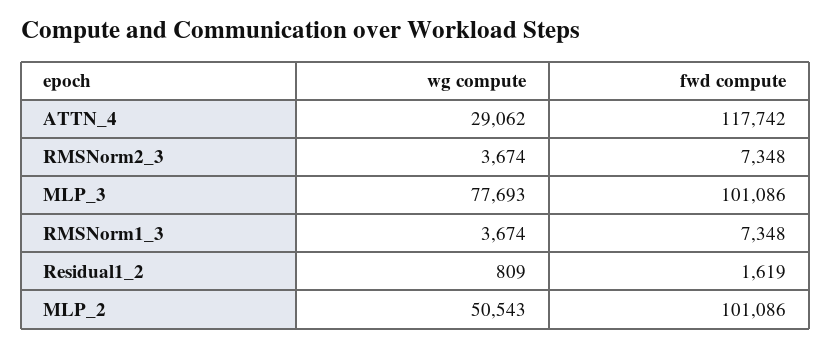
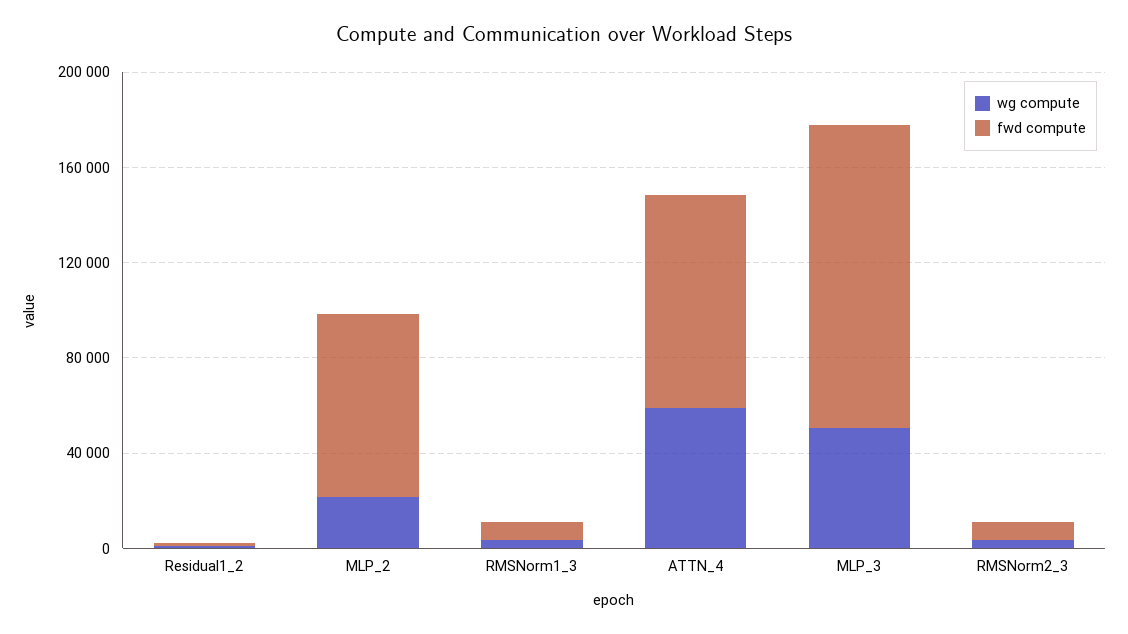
  {
    "wg compute": {
-     "ATTN_4": 29062,
+     "ATTN_4": 60000,
      "RMSNorm2_3": 3674,
-     "MLP_3": 77693,
+     "MLP_3": 50000,
      "RMSNorm1_3": 3674,
      "Residual1_2": 809,
-     "MLP_2": 50543
+     "MLP_2": 20000
    },
    "fwd compute": {
-     "ATTN_4": 117742,
+     "ATTN_4": 90000,
      "RMSNorm2_3": 7348,
-     "MLP_3": 101086,
+     "MLP_3": 130000,
      "RMSNorm1_3": 7348,
      "Residual1_2": 1619,
-     "MLP_2": 101086
+     "MLP_2": 80000
    }
  }

